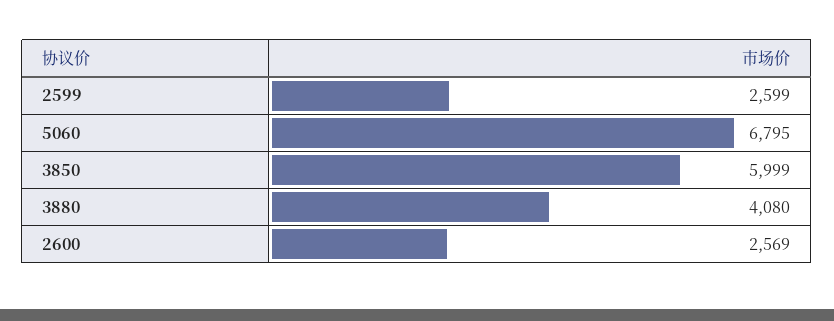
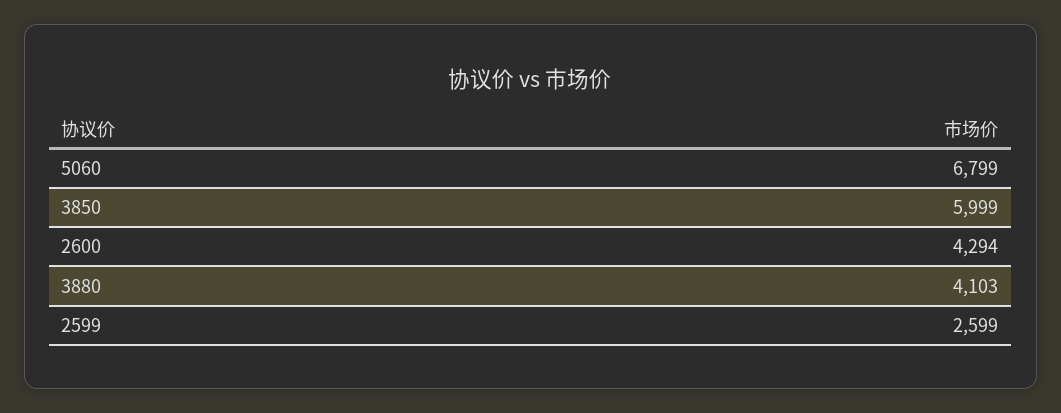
  {
    "2599": 2599,
-   "5060": 6795,
+   "5060": 6799,
    "3850": 5999,
-   "3880": 4080,
+   "3880": 4103,
-   "2600": 2569
+   "2600": 4294
  }

